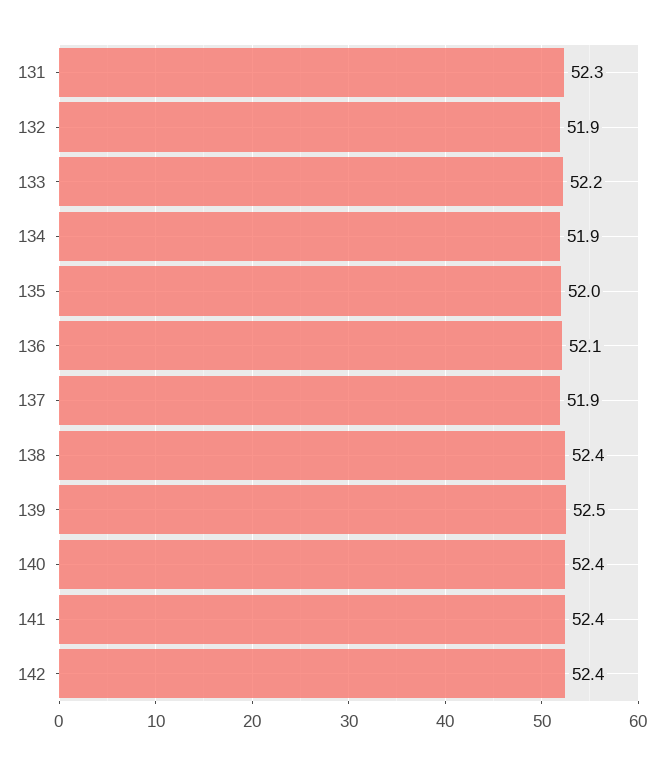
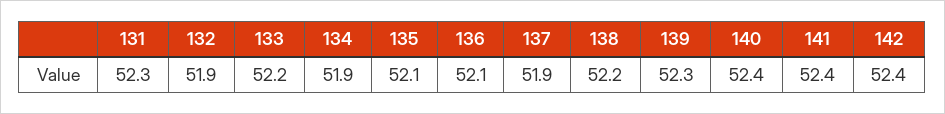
  {
    "131": 52.3,
    "132": 51.9,
    "133": 52.2,
    "134": 51.9,
-   "135": 52,
+   "135": 52.1,
    "136": 52.1,
    "137": 51.9,
-   "138": 52.4,
+   "138": 52.2,
-   "139": 52.5,
+   "139": 52.3,
    "140": 52.4,
    "141": 52.4,
    "142": 52.4
  }

